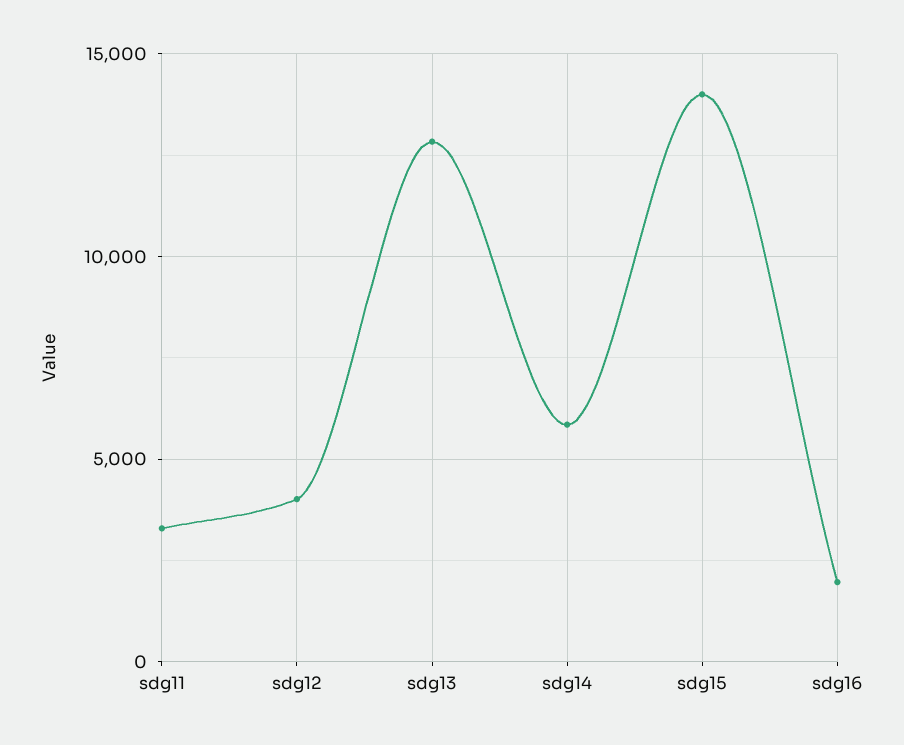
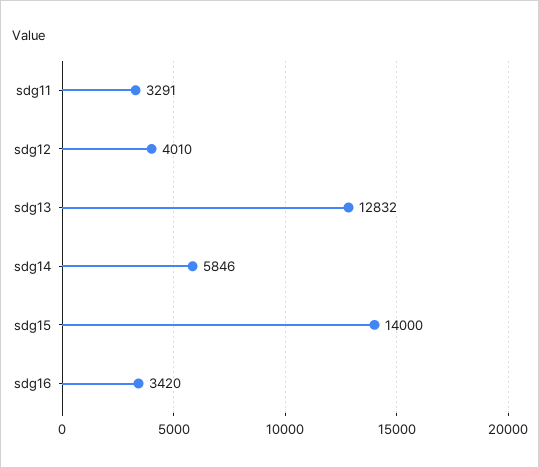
  {
    "sdg11": 3291,
    "sdg12": 4010,
    "sdg13": 12832,
    "sdg14": 5846,
    "sdg15": 14000,
-   "sdg16": 2000
+   "sdg16": 3420
  }

